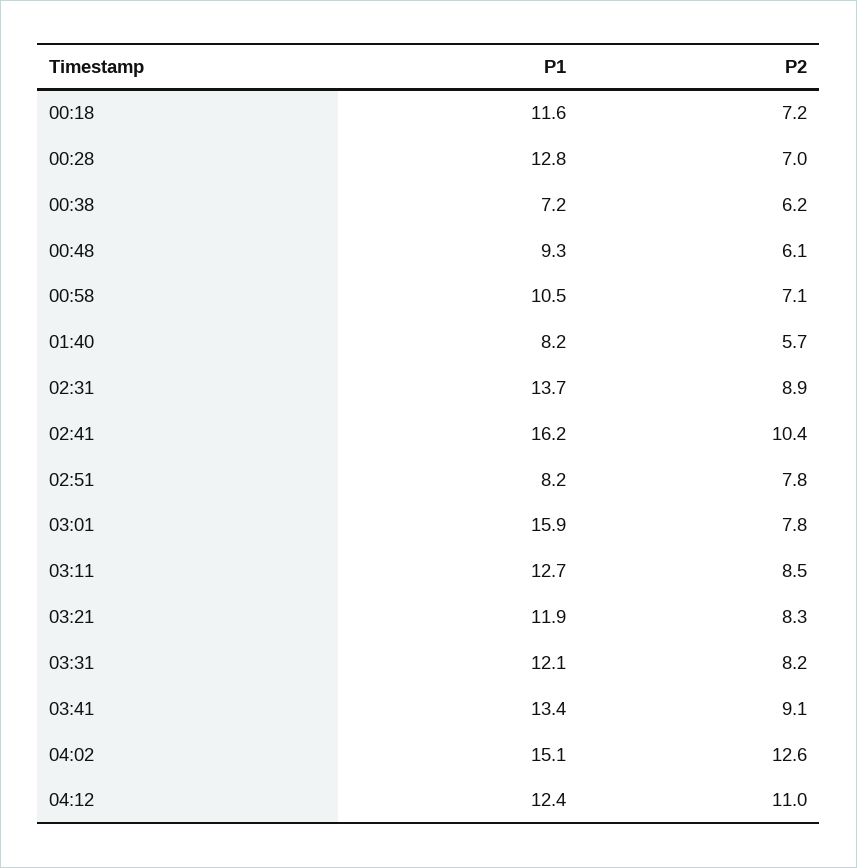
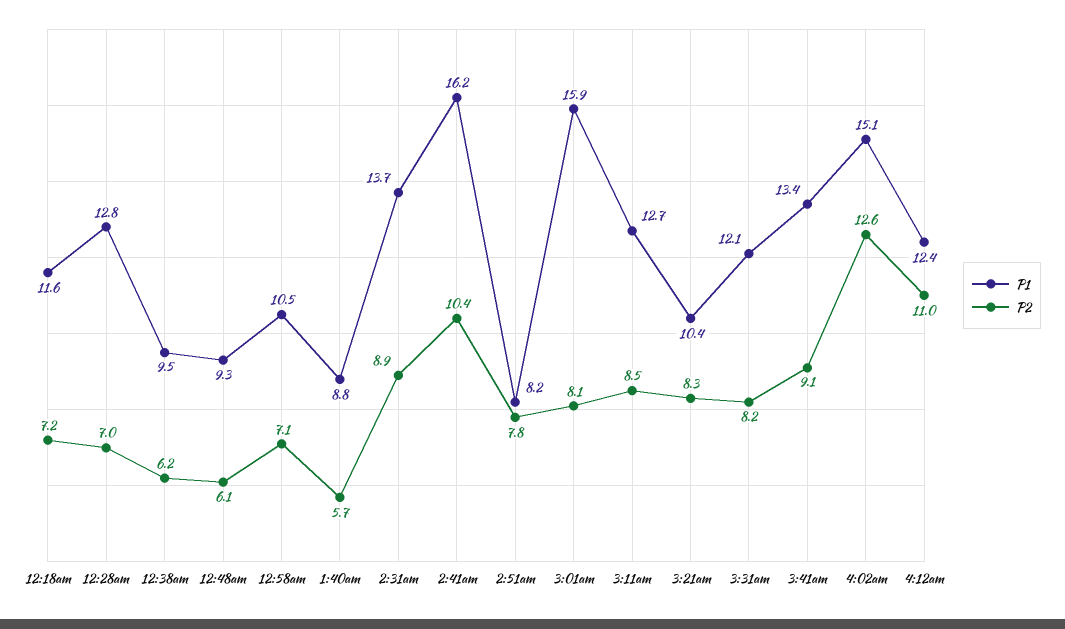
  {
    "P1": {
      "00:18": 11.6,
      "00:28": 12.8,
-     "00:38": 7.2,
+     "00:38": 9.5,
      "00:48": 9.3,
      "00:58": 10.5,
-     "01:40": 8.2,
+     "01:40": 8.8,
      "02:31": 13.7,
      "02:41": 16.2,
      "02:51": 8.2,
      "03:01": 15.9,
      "03:11": 12.7,
-     "03:21": 11.9,
+     "03:21": 10.4,
      "03:31": 12.1,
      "03:41": 13.4,
      "04:02": 15.1,
      "04:12": 12.4
    },
    "P2": {
      "00:18": 7.2,
      "00:28": 7,
      "00:38": 6.2,
      "00:48": 6.1,
      "00:58": 7.1,
      "01:40": 5.7,
      "02:31": 8.9,
      "02:41": 10.4,
      "02:51": 7.8,
-     "03:01": 7.8,
+     "03:01": 8.1,
      "03:11": 8.5,
      "03:21": 8.3,
      "03:31": 8.2,
      "03:41": 9.1,
      "04:02": 12.6,
      "04:12": 11
    }
  }

